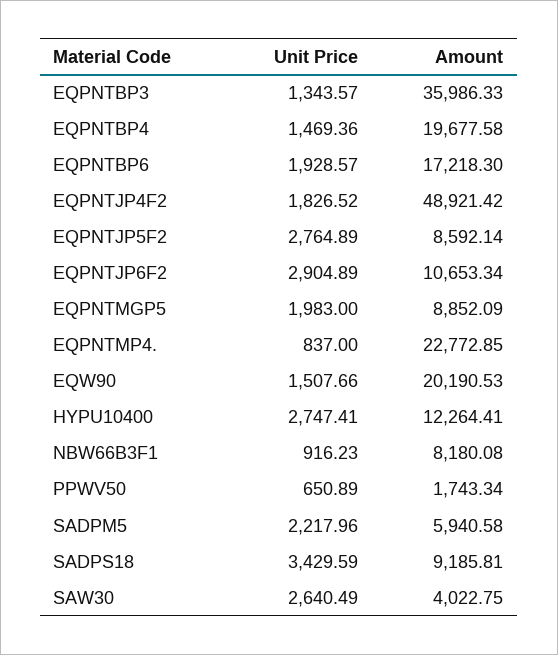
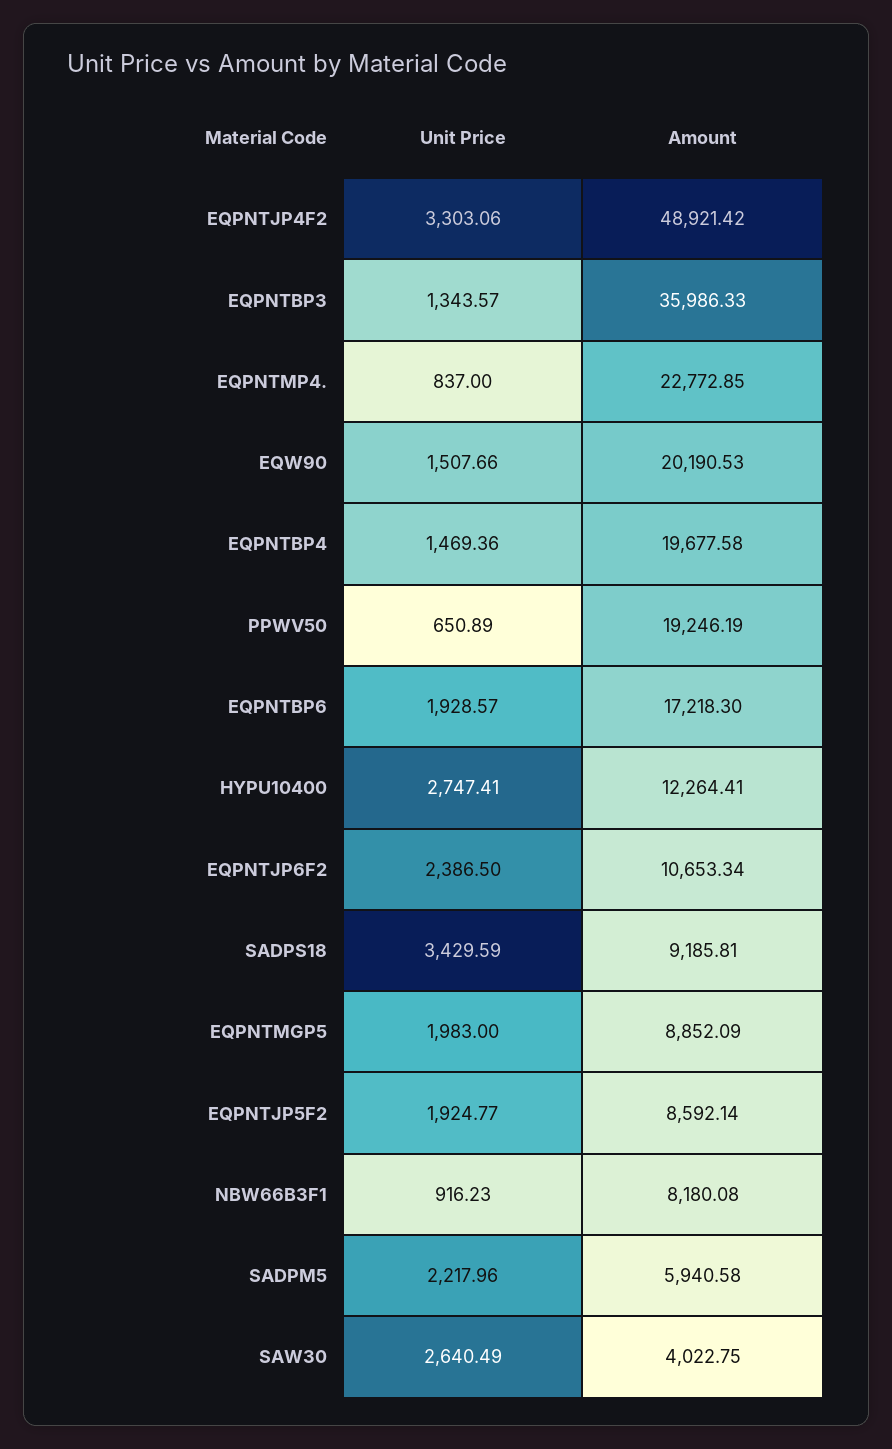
  {
    "Unit Price": {
      "EQPNTBP3": 1343.57,
      "EQPNTBP4": 1469.36,
      "EQPNTBP6": 1928.57,
-     "EQPNTJP4F2": 1826.52,
+     "EQPNTJP4F2": 3303.06,
-     "EQPNTJP5F2": 2764.89,
+     "EQPNTJP5F2": 1924.77,
-     "EQPNTJP6F2": 2904.89,
+     "EQPNTJP6F2": 2386.5,
      "EQPNTMGP5": 1983,
      "EQPNTMP4.": 837,
      "EQW90": 1507.66,
      "HYPU10400": 2747.41,
      "NBW66B3F1": 916.23,
      "PPWV50": 650.89,
      "SADPM5": 2217.96,
      "SADPS18": 3429.59,
      "SAW30": 2640.49
    },
    "Amount": {
      "EQPNTBP3": 35986.33,
      "EQPNTBP4": 19677.58,
      "EQPNTBP6": 17218.3,
      "EQPNTJP4F2": 48921.42,
      "EQPNTJP5F2": 8592.14,
      "EQPNTJP6F2": 10653.34,
      "EQPNTMGP5": 8852.09,
      "EQPNTMP4.": 22772.85,
      "EQW90": 20190.53,
      "HYPU10400": 12264.41,
      "NBW66B3F1": 8180.08,
-     "PPWV50": 1743.34,
+     "PPWV50": 19246.19,
      "SADPM5": 5940.58,
      "SADPS18": 9185.81,
      "SAW30": 4022.75
    }
  }

